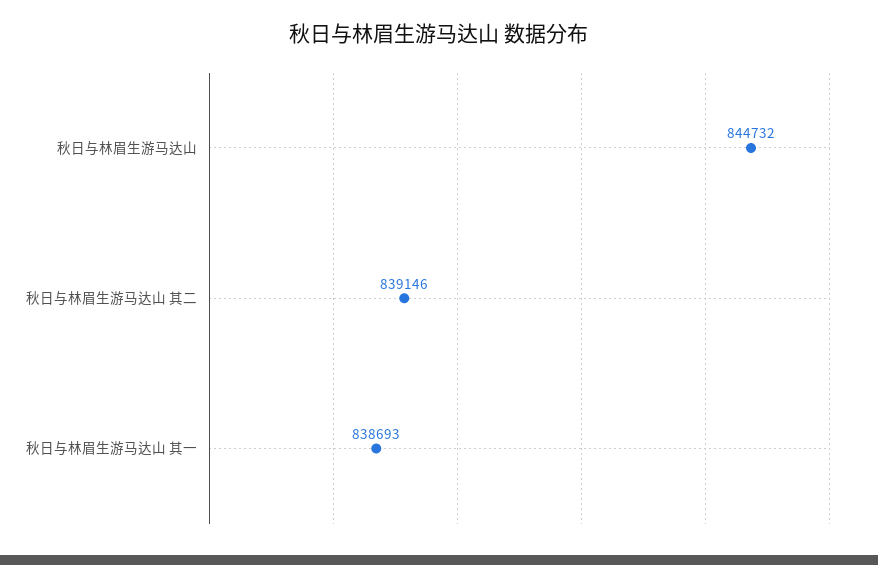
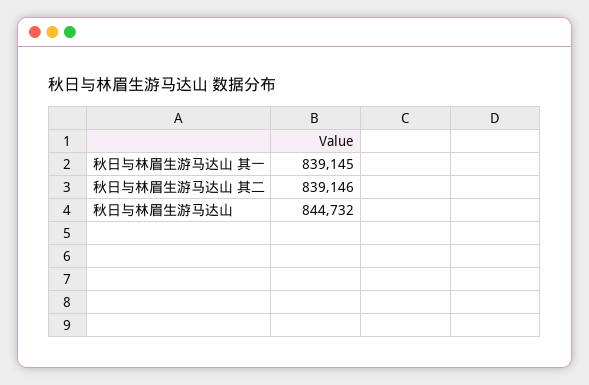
  {
    "秋日与林眉生游马达山": 844732,
    "秋日与林眉生游马达山 其二": 839146,
-   "秋日与林眉生游马达山 其一": 838693
+   "秋日与林眉生游马达山 其一": 839145
  }

